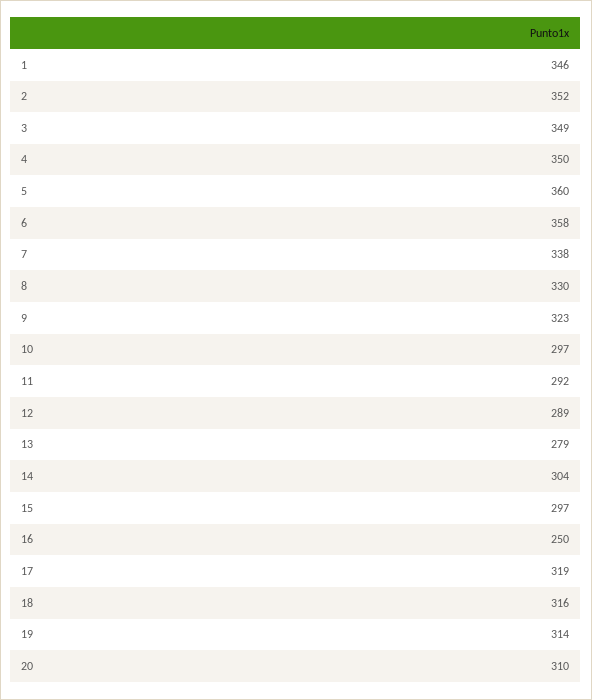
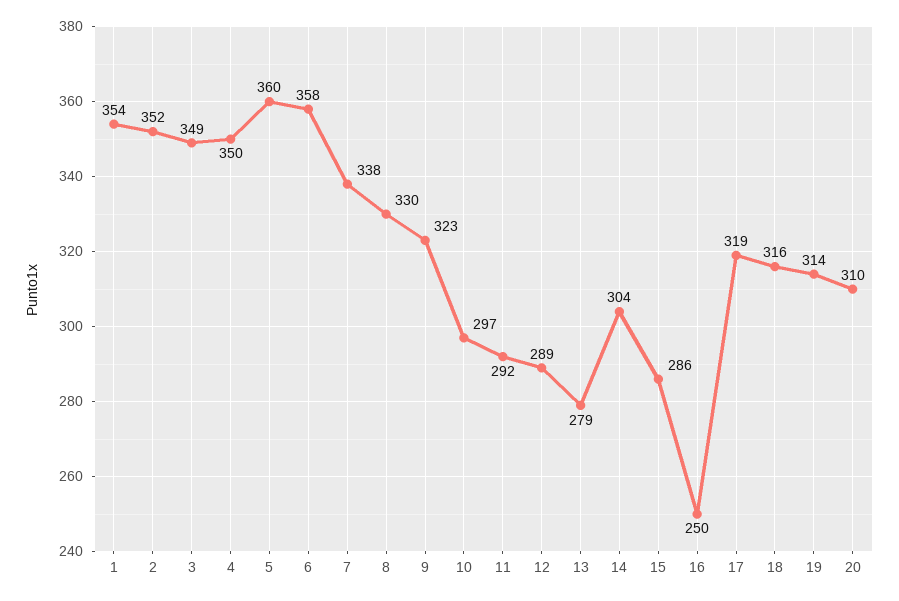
  {
-   "1": 346,
+   "1": 354,
    "2": 352,
    "3": 349,
    "4": 350,
    "5": 360,
    "6": 358,
    "7": 338,
    "8": 330,
    "9": 323,
    "10": 297,
    "11": 292,
    "12": 289,
    "13": 279,
    "14": 304,
-   "15": 297,
+   "15": 286,
    "16": 250,
    "17": 319,
    "18": 316,
    "19": 314,
    "20": 310
  }

